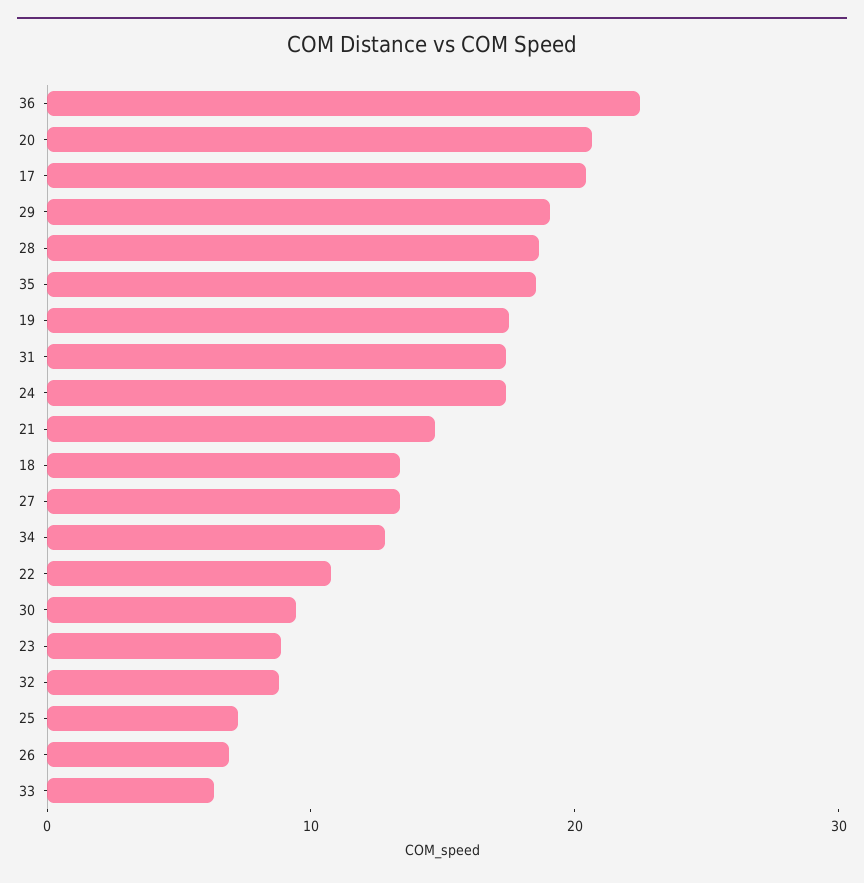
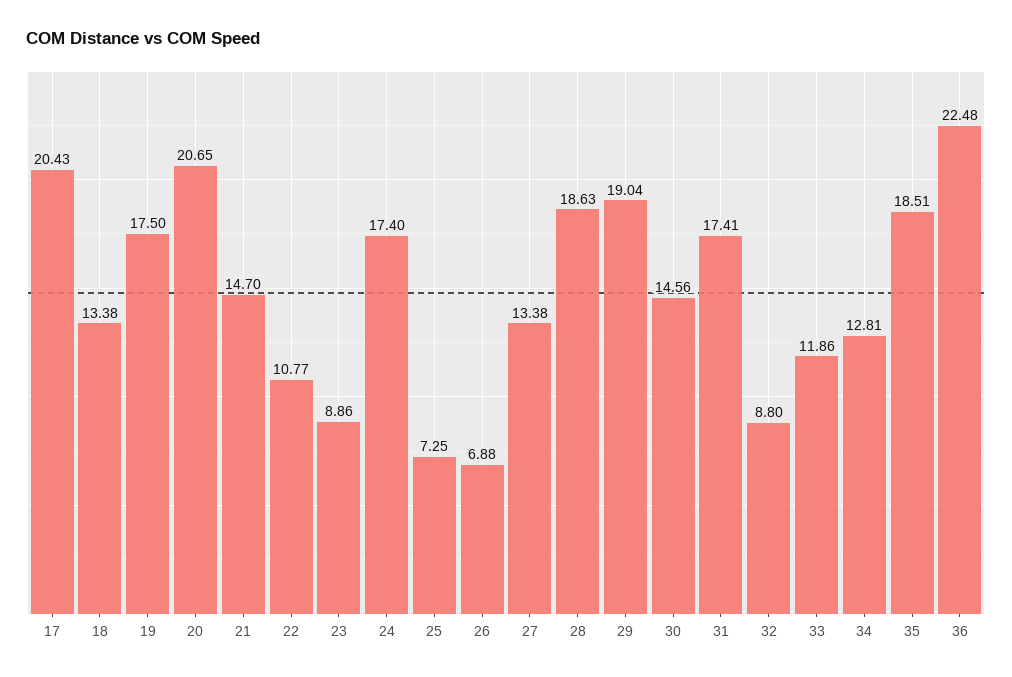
  {
    "36": 22.48,
    "20": 20.65,
    "17": 20.43,
    "29": 19.04,
    "28": 18.63,
    "35": 18.51,
    "19": 17.5,
    "31": 17.41,
    "24": 17.4,
    "21": 14.7,
    "18": 13.38,
    "27": 13.38,
    "34": 12.81,
    "22": 10.77,
-   "30": 10,
+   "30": 14.56,
    "23": 8.86,
    "32": 8.8,
    "25": 7.25,
    "26": 6.88,
-   "33": 6
+   "33": 11.86
  }

